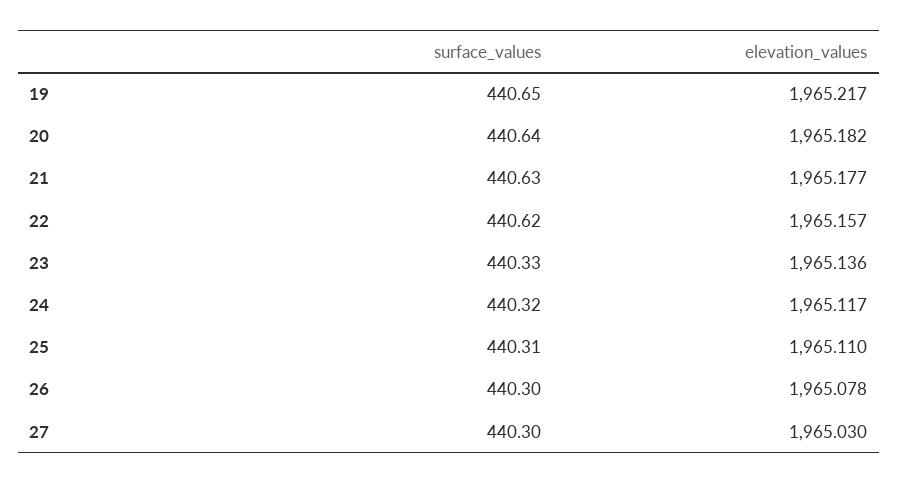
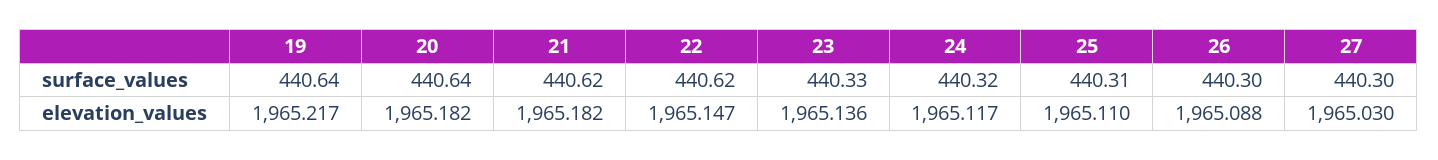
  {
    "surface_values": {
-     "19": 440.65,
+     "19": 440.64,
      "20": 440.64,
-     "21": 440.63,
+     "21": 440.62,
      "22": 440.62,
      "23": 440.33,
      "24": 440.32,
      "25": 440.31,
      "26": 440.3,
      "27": 440.3
    },
    "elevation_values": {
      "19": 1965.217,
      "20": 1965.182,
-     "21": 1965.177,
+     "21": 1965.182,
-     "22": 1965.157,
+     "22": 1965.147,
      "23": 1965.136,
      "24": 1965.117,
      "25": 1965.11,
-     "26": 1965.078,
+     "26": 1965.088,
      "27": 1965.03
    }
  }

